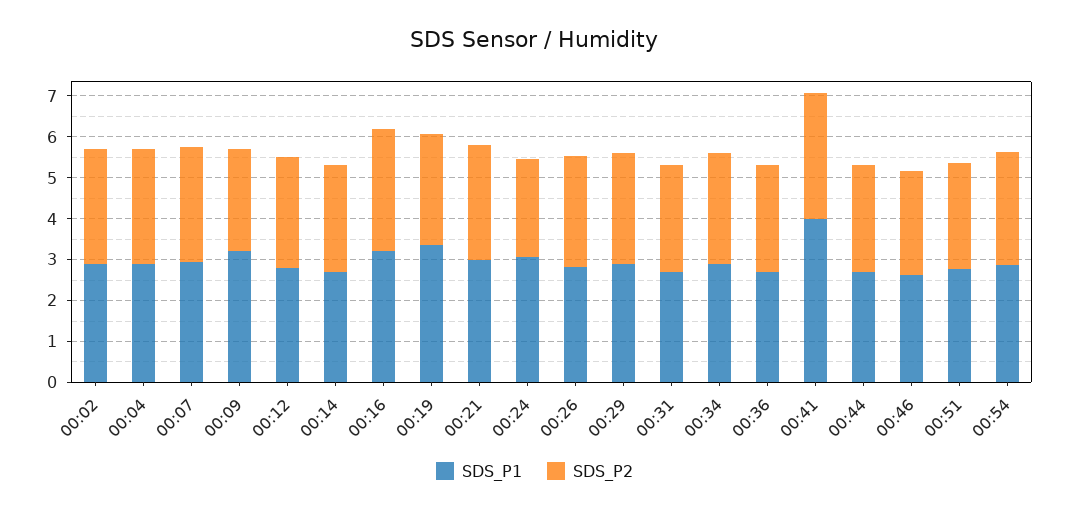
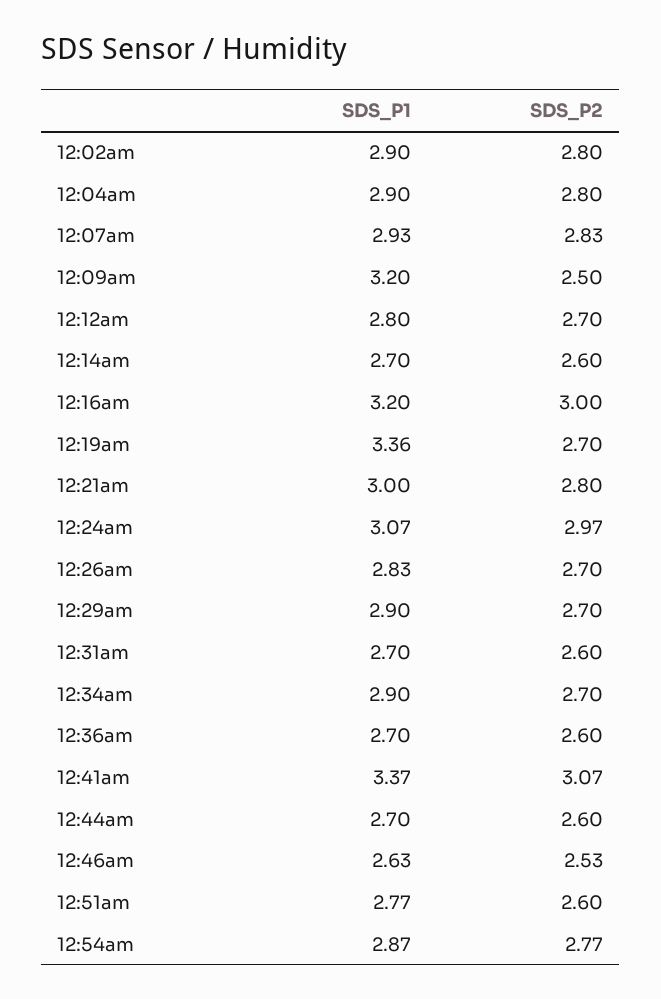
  {
    "SDS_P1": {
      "00:02": 2.9,
      "00:04": 2.9,
      "00:07": 2.93,
      "00:09": 3.2,
      "00:12": 2.8,
      "00:14": 2.7,
      "00:16": 3.2,
      "00:19": 3.36,
      "00:21": 3,
      "00:24": 3.07,
      "00:26": 2.83,
      "00:29": 2.9,
      "00:31": 2.7,
      "00:34": 2.9,
      "00:36": 2.7,
-     "00:41": 4,
+     "00:41": 3.37,
      "00:44": 2.7,
      "00:46": 2.63,
      "00:51": 2.77,
      "00:54": 2.87
    },
    "SDS_P2": {
      "00:02": 2.8,
      "00:04": 2.8,
      "00:07": 2.83,
      "00:09": 2.5,
      "00:12": 2.7,
      "00:14": 2.6,
      "00:16": 3,
      "00:19": 2.7,
      "00:21": 2.8,
-     "00:24": 2.4,
+     "00:24": 2.97,
      "00:26": 2.7,
      "00:29": 2.7,
      "00:31": 2.6,
      "00:34": 2.7,
      "00:36": 2.6,
      "00:41": 3.07,
      "00:44": 2.6,
      "00:46": 2.53,
      "00:51": 2.6,
      "00:54": 2.77
    }
  }

